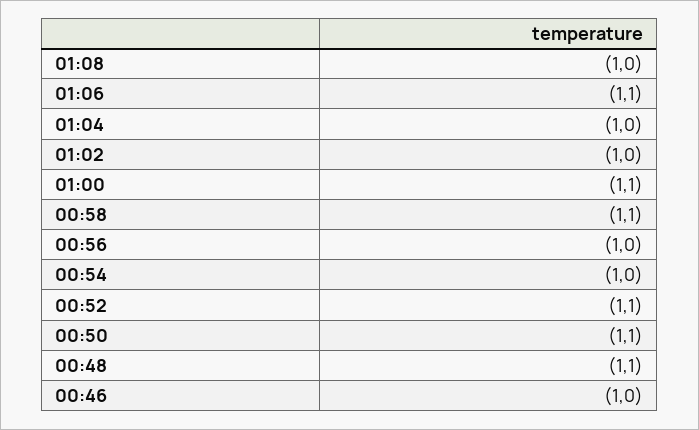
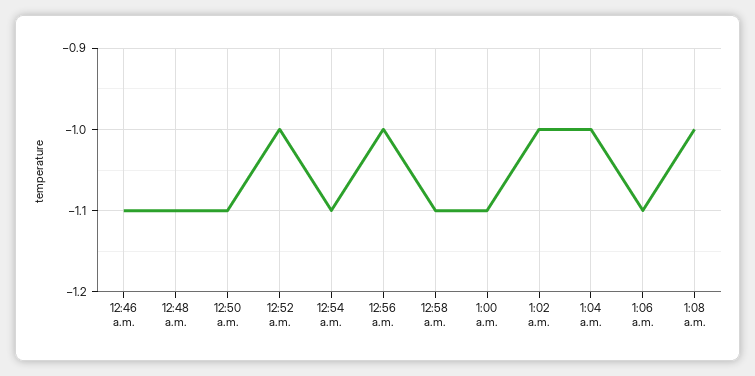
  {
    "01:08": -1,
    "01:06": -1.1,
    "01:04": -1,
    "01:02": -1,
    "01:00": -1.1,
    "00:58": -1.1,
    "00:56": -1,
-   "00:54": -1,
+   "00:54": -1.1,
-   "00:52": -1.1,
+   "00:52": -1,
    "00:50": -1.1,
    "00:48": -1.1,
-   "00:46": -1
+   "00:46": -1.1
  }

